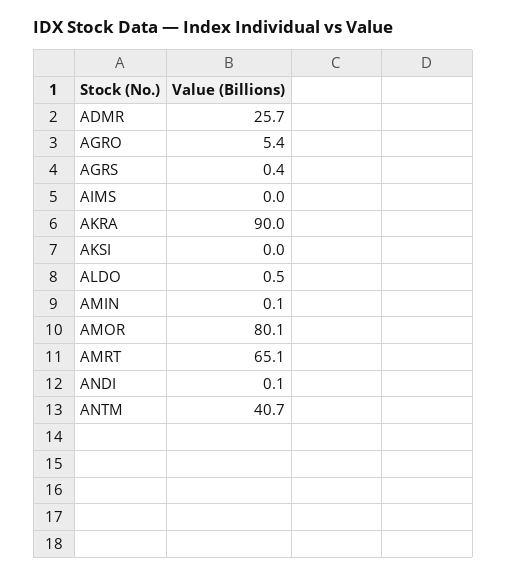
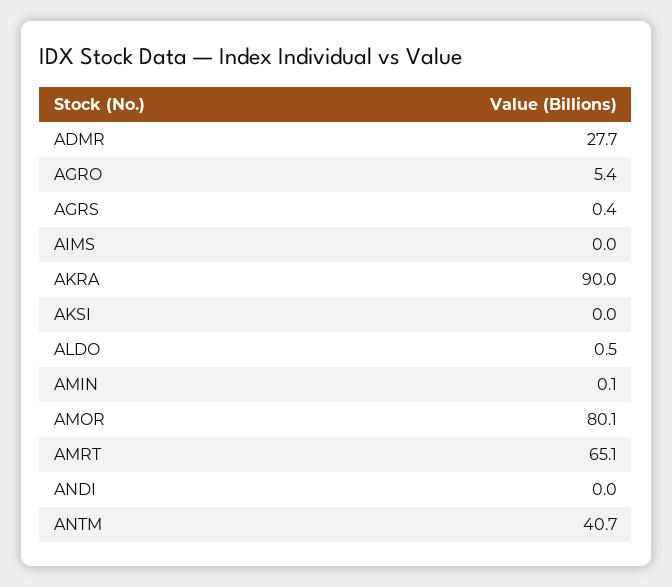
  {
-   "ADMR": 25.7,
+   "ADMR": 27.7,
    "AGRO": 5.4,
    "AGRS": 0.4,
    "AIMS": 0,
    "AKRA": 90,
    "AKSI": 0,
    "ALDO": 0.5,
    "AMIN": 0.1,
    "AMOR": 80.1,
    "AMRT": 65.1,
-   "ANDI": 0.1,
+   "ANDI": 0,
    "ANTM": 40.7
  }

